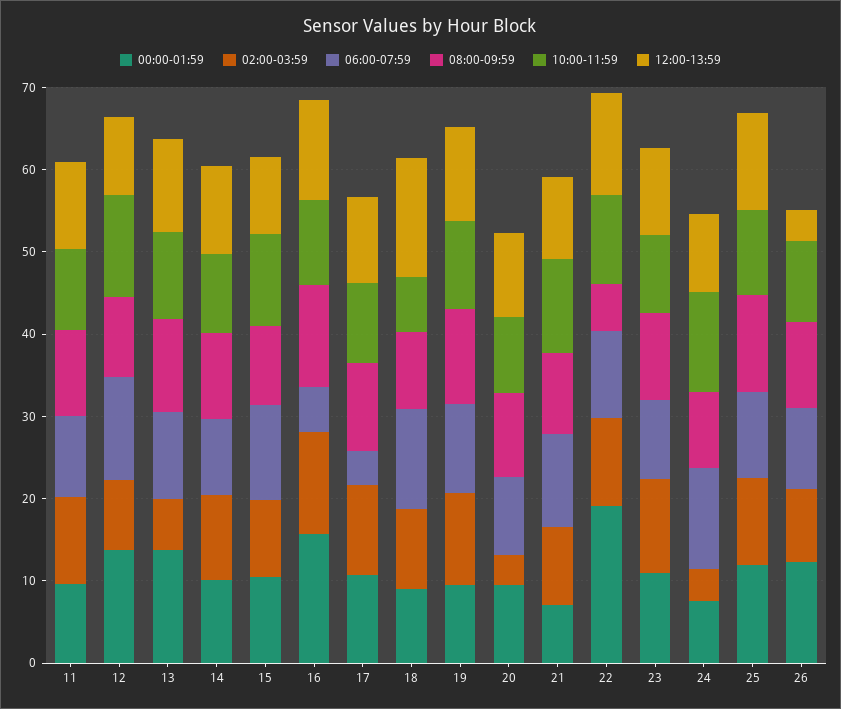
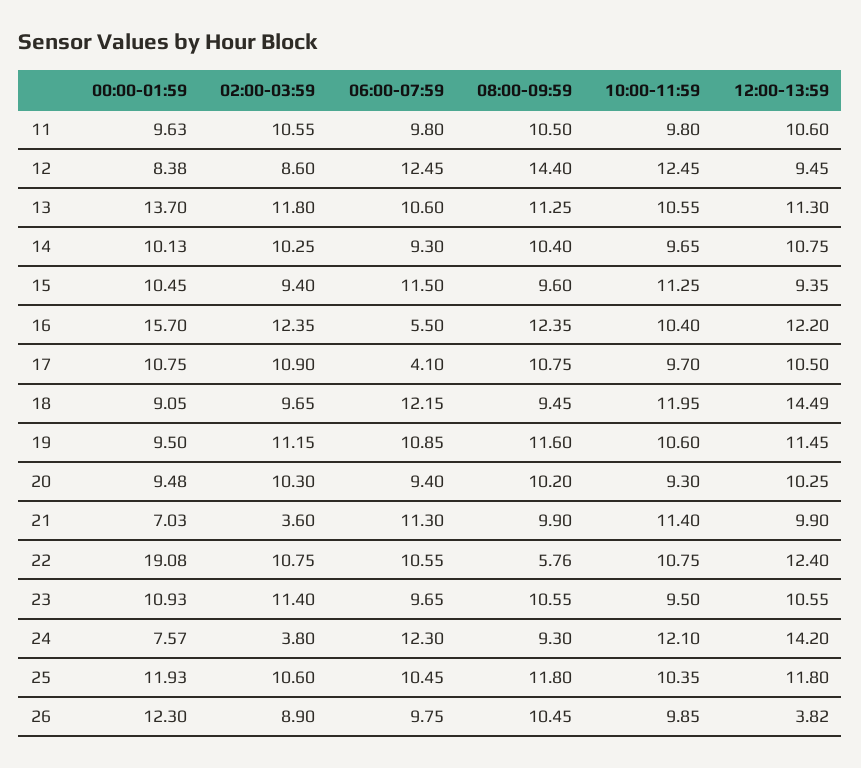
  {
    "00:00-01:59": {
      "11": 9.63,
-     "12": 14,
+     "12": 8.38,
      "13": 13.7,
      "14": 10.13,
      "15": 10.45,
      "16": 15.7,
      "17": 10.75,
      "18": 9.05,
      "19": 9.5,
      "20": 9.48,
      "21": 7.03,
      "22": 19.08,
      "23": 10.93,
      "24": 7.57,
      "25": 11.93,
      "26": 12.3
    },
    "02:00-03:59": {
      "11": 10.55,
      "12": 8.6,
-     "13": 6,
+     "13": 11.8,
      "14": 10.25,
      "15": 9.4,
      "16": 12.35,
      "17": 10.9,
      "18": 9.65,
      "19": 11.15,
-     "20": 4,
+     "20": 10.3,
-     "21": 10,
+     "21": 3.6,
      "22": 10.75,
      "23": 11.4,
      "24": 3.8,
      "25": 10.6,
      "26": 8.9
    },
    "06:00-07:59": {
      "11": 9.8,
      "12": 12.45,
      "13": 10.6,
      "14": 9.3,
      "15": 11.5,
      "16": 5.5,
      "17": 4.1,
      "18": 12.15,
      "19": 10.85,
      "20": 9.4,
      "21": 11.3,
      "22": 10.55,
      "23": 9.65,
      "24": 12.3,
      "25": 10.45,
      "26": 9.75
    },
    "08:00-09:59": {
      "11": 10.5,
-     "12": 10,
+     "12": 14.4,
      "13": 11.25,
      "14": 10.4,
      "15": 9.6,
      "16": 12.35,
      "17": 10.75,
      "18": 9.45,
      "19": 11.6,
      "20": 10.2,
      "21": 9.9,
      "22": 5.76,
      "23": 10.55,
      "24": 9.3,
      "25": 11.8,
      "26": 10.45
    },
    "10:00-11:59": {
      "11": 9.8,
      "12": 12.45,
      "13": 10.55,
      "14": 9.65,
      "15": 11.25,
      "16": 10.4,
      "17": 9.7,
-     "18": 6,
+     "18": 11.95,
      "19": 10.6,
      "20": 9.3,
      "21": 11.4,
      "22": 10.75,
      "23": 9.5,
      "24": 12.1,
      "25": 10.35,
      "26": 9.85
    },
    "12:00-13:59": {
      "11": 10.6,
      "12": 9.45,
      "13": 11.3,
      "14": 10.75,
      "15": 9.35,
      "16": 12.2,
      "17": 10.5,
      "18": 14.49,
      "19": 11.45,
      "20": 10.25,
      "21": 9.9,
      "22": 12.4,
      "23": 10.55,
-     "24": 10,
+     "24": 14.2,
      "25": 11.8,
      "26": 3.82
    }
  }

